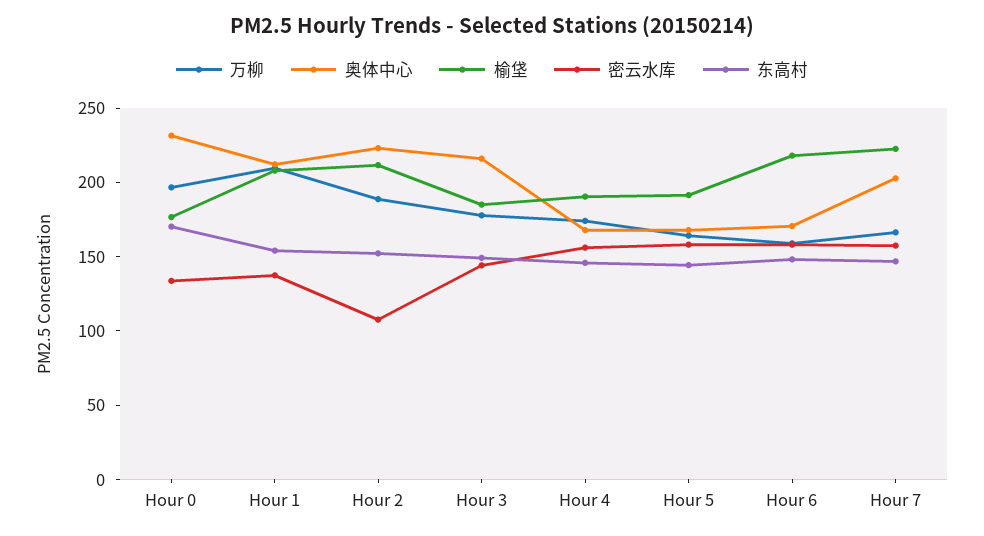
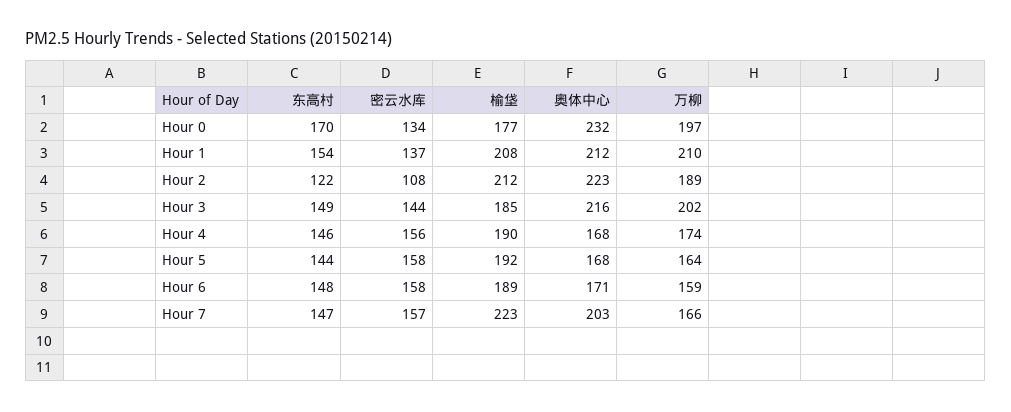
  {
    "万柳": {
      "Hour 0": 197,
      "Hour 1": 210,
      "Hour 2": 189,
-     "Hour 3": 180,
+     "Hour 3": 202,
      "Hour 4": 174,
      "Hour 5": 164,
      "Hour 6": 159,
      "Hour 7": 166
    },
    "奥体中心": {
      "Hour 0": 232,
      "Hour 1": 212,
      "Hour 2": 223,
      "Hour 3": 216,
      "Hour 4": 168,
      "Hour 5": 168,
      "Hour 6": 171,
      "Hour 7": 203
    },
    "榆垡": {
      "Hour 0": 177,
      "Hour 1": 208,
      "Hour 2": 212,
      "Hour 3": 185,
      "Hour 4": 190,
      "Hour 5": 192,
-     "Hour 6": 220,
+     "Hour 6": 189,
      "Hour 7": 223
    },
    "密云水库": {
      "Hour 0": 134,
      "Hour 1": 137,
      "Hour 2": 108,
      "Hour 3": 144,
      "Hour 4": 156,
      "Hour 5": 158,
      "Hour 6": 158,
      "Hour 7": 157
    },
    "东高村": {
      "Hour 0": 170,
      "Hour 1": 154,
-     "Hour 2": 150,
+     "Hour 2": 122,
      "Hour 3": 149,
      "Hour 4": 146,
      "Hour 5": 144,
      "Hour 6": 148,
      "Hour 7": 147
    }
  }

